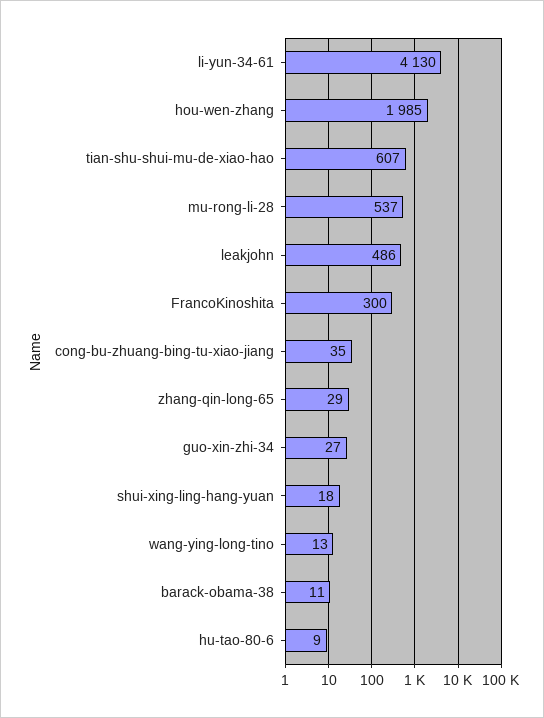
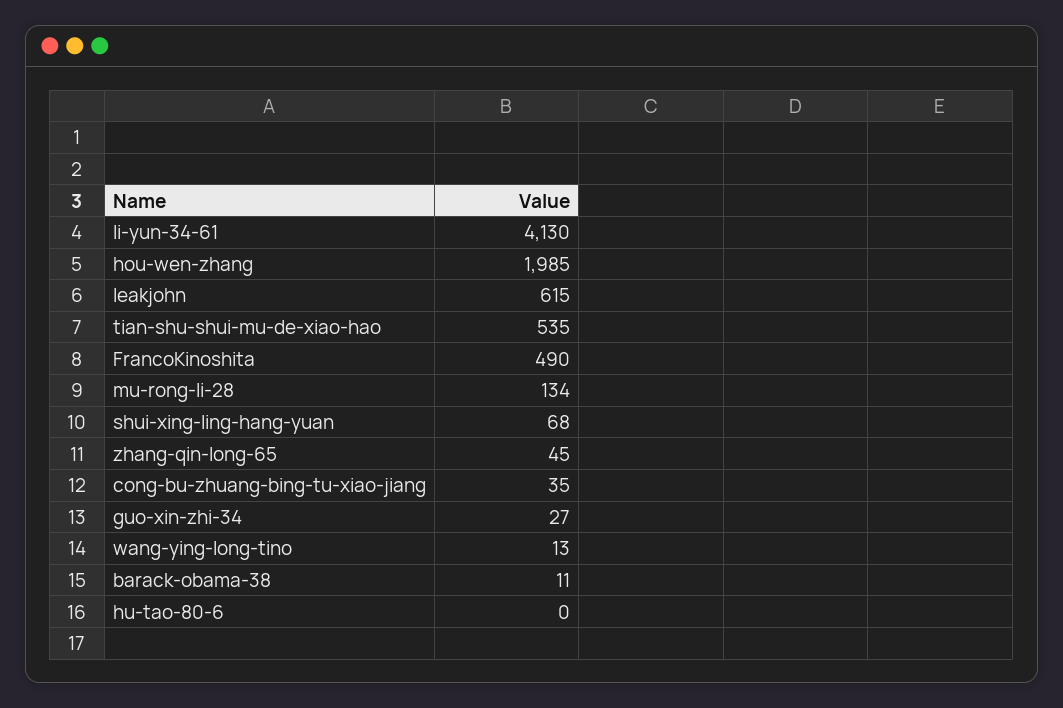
  {
    "li-yun-34-61": 4130,
    "hou-wen-zhang": 1985,
-   "tian-shu-shui-mu-de-xiao-hao": 607,
+   "tian-shu-shui-mu-de-xiao-hao": 535,
-   "mu-rong-li-28": 537,
+   "mu-rong-li-28": 134,
-   "leakjohn": 486,
+   "leakjohn": 615,
-   "FrancoKinoshita": 300,
+   "FrancoKinoshita": 490,
    "cong-bu-zhuang-bing-tu-xiao-jiang": 35,
-   "zhang-qin-long-65": 29,
+   "zhang-qin-long-65": 45,
    "guo-xin-zhi-34": 27,
-   "shui-xing-ling-hang-yuan": 18,
+   "shui-xing-ling-hang-yuan": 68,
    "wang-ying-long-tino": 13,
    "barack-obama-38": 11,
-   "hu-tao-80-6": 9
+   "hu-tao-80-6": 0
  }

